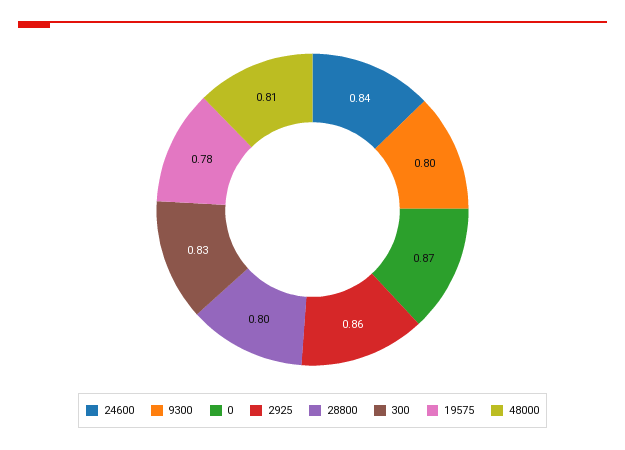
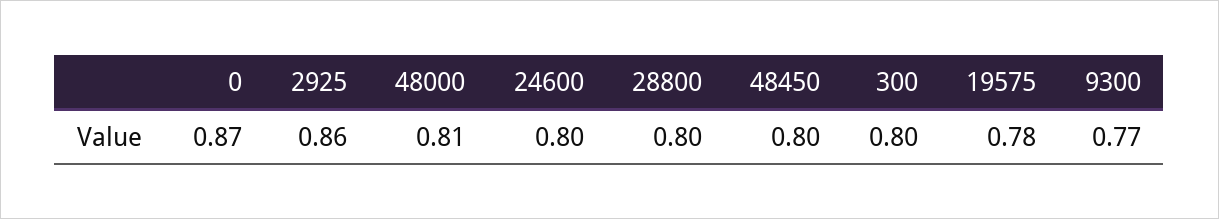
  {
-   "24600": 0.84,
+   "24600": 0.8,
-   "9300": 0.8,
+   "9300": 0.77,
    "0": 0.87,
    "2925": 0.86,
    "28800": 0.8,
-   "300": 0.83,
+   "300": 0.8,
    "19575": 0.78,
-   "48000": 0.81
+   "48000": 0.81,
+   "48450": 0.8
  }

